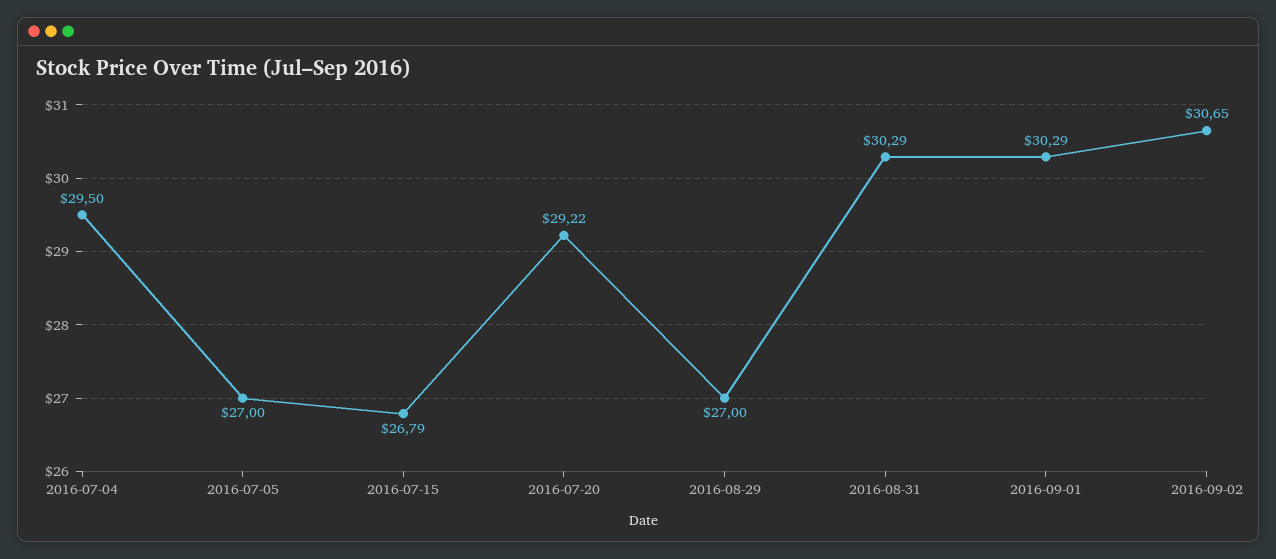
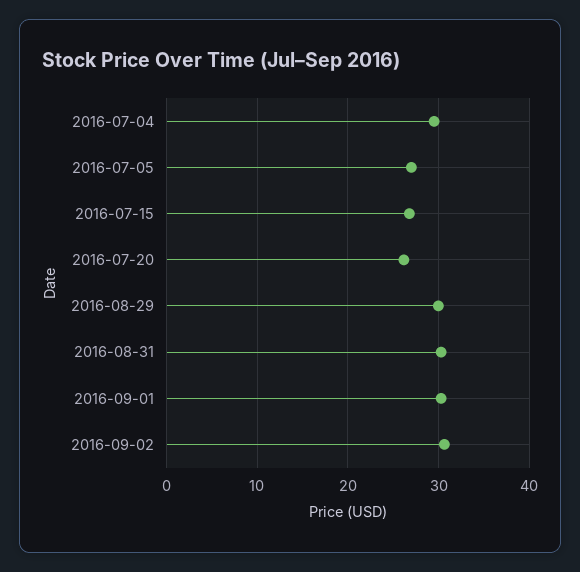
  {
    "2016-07-04": 29.5,
    "2016-07-05": 27,
    "2016-07-15": 26.79,
-   "2016-07-20": 29.22,
+   "2016-07-20": 26,
-   "2016-08-29": 27,
+   "2016-08-29": 30,
    "2016-08-31": 30.29,
    "2016-09-01": 30.29,
    "2016-09-02": 30.65
  }

